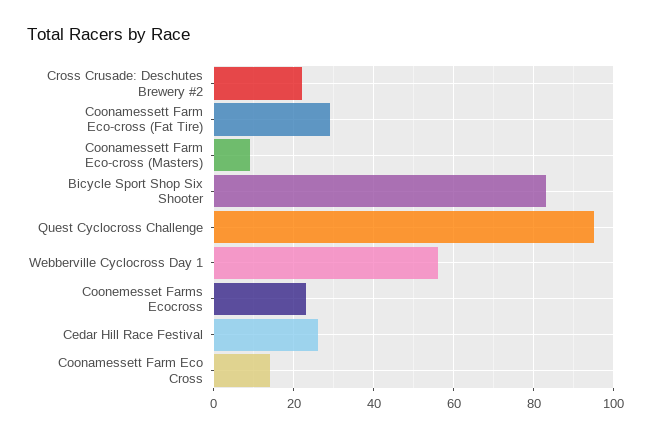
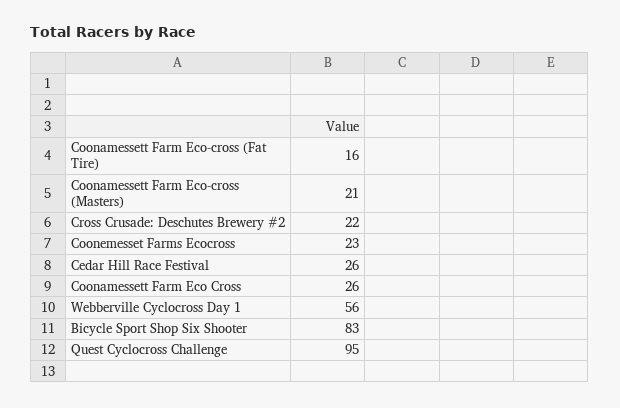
  {
    "Cross Crusade: Deschutes Brewery #2": 22,
-   "Coonamessett Farm Eco-cross (Fat Tire)": 30,
+   "Coonamessett Farm Eco-cross (Fat Tire)": 16,
-   "Coonamessett Farm Eco-cross (Masters)": 10,
+   "Coonamessett Farm Eco-cross (Masters)": 21,
    "Bicycle Sport Shop Six Shooter": 83,
    "Quest Cyclocross Challenge": 95,
    "Webberville Cyclocross Day 1": 56,
    "Coonemesset Farms Ecocross": 23,
    "Cedar Hill Race Festival": 26,
-   "Coonamessett Farm Eco Cross": 15
+   "Coonamessett Farm Eco Cross": 26
  }

